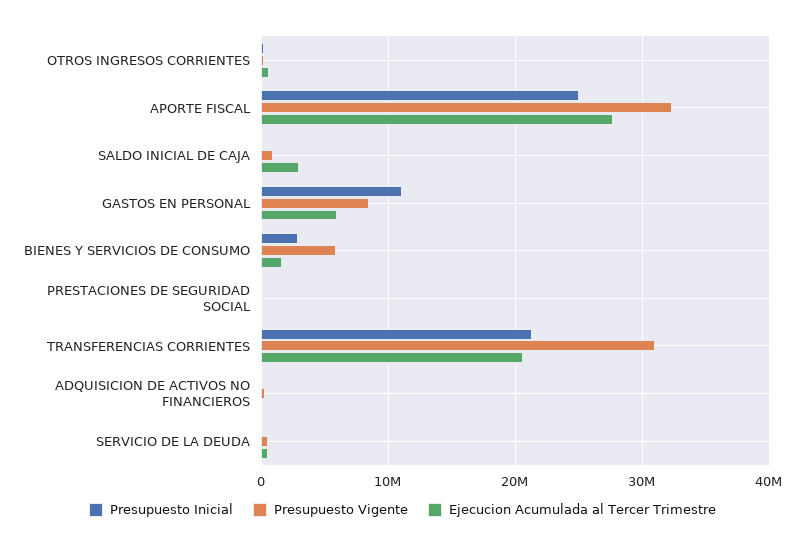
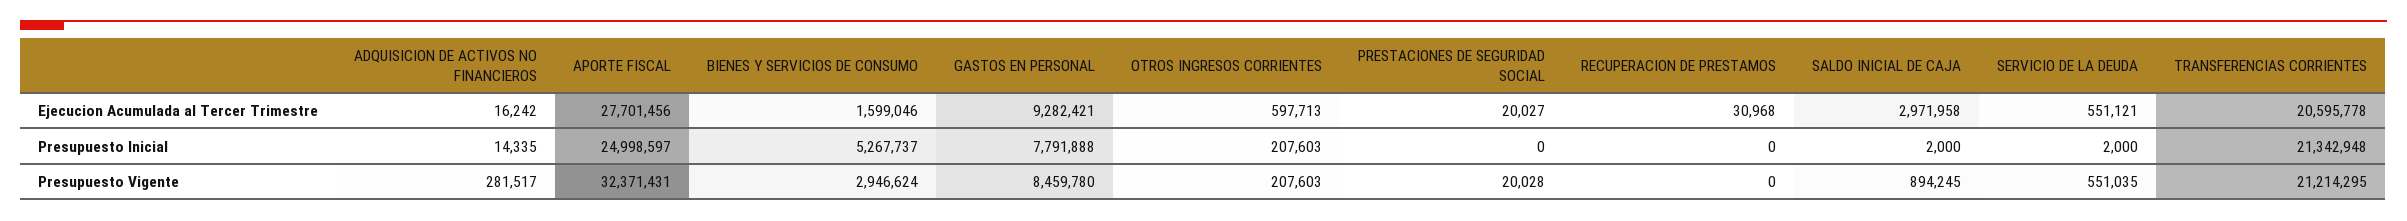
  {
    "Presupuesto Inicial": {
      "OTROS INGRESOS CORRIENTES": 207603,
      "APORTE FISCAL": 24998597,
      "SALDO INICIAL DE CAJA": 2000,
-     "GASTOS EN PERSONAL": 11000000,
+     "GASTOS EN PERSONAL": 7791888,
-     "BIENES Y SERVICIOS DE CONSUMO": 3000000,
+     "BIENES Y SERVICIOS DE CONSUMO": 5267737,
      "PRESTACIONES DE SEGURIDAD SOCIAL": 0,
      "TRANSFERENCIAS CORRIENTES": 21342948,
      "ADQUISICION DE ACTIVOS NO FINANCIEROS": 14335,
-     "SERVICIO DE LA DEUDA": 2000
+     "SERVICIO DE LA DEUDA": 2000,
+     "RECUPERACION DE PRESTAMOS": 0
    },
    "Presupuesto Vigente": {
      "OTROS INGRESOS CORRIENTES": 207603,
      "APORTE FISCAL": 32371431,
      "SALDO INICIAL DE CAJA": 894245,
      "GASTOS EN PERSONAL": 8459780,
-     "BIENES Y SERVICIOS DE CONSUMO": 6000000,
+     "BIENES Y SERVICIOS DE CONSUMO": 2946624,
      "PRESTACIONES DE SEGURIDAD SOCIAL": 20028,
-     "TRANSFERENCIAS CORRIENTES": 31000000,
+     "TRANSFERENCIAS CORRIENTES": 21214295,
      "ADQUISICION DE ACTIVOS NO FINANCIEROS": 281517,
-     "SERVICIO DE LA DEUDA": 551035
+     "SERVICIO DE LA DEUDA": 551035,
+     "RECUPERACION DE PRESTAMOS": 0
    },
    "Ejecucion Acumulada al Tercer Trimestre": {
      "OTROS INGRESOS CORRIENTES": 597713,
      "APORTE FISCAL": 27701456,
      "SALDO INICIAL DE CAJA": 2971958,
-     "GASTOS EN PERSONAL": 6000000,
+     "GASTOS EN PERSONAL": 9282421,
      "BIENES Y SERVICIOS DE CONSUMO": 1599046,
      "PRESTACIONES DE SEGURIDAD SOCIAL": 20027,
      "TRANSFERENCIAS CORRIENTES": 20595778,
      "ADQUISICION DE ACTIVOS NO FINANCIEROS": 16242,
-     "SERVICIO DE LA DEUDA": 551121
+     "SERVICIO DE LA DEUDA": 551121,
+     "RECUPERACION DE PRESTAMOS": 30968
    }
  }

